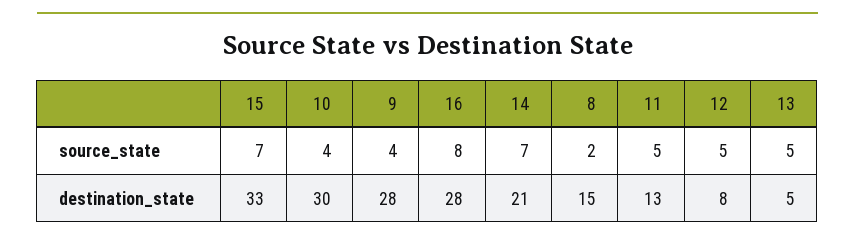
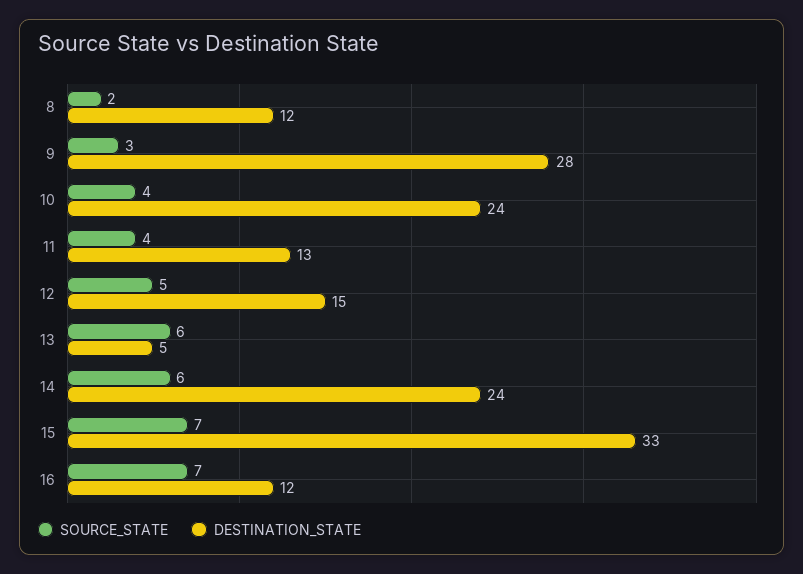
  {
    "source_state": {
      "15": 7,
      "10": 4,
-     "9": 4,
+     "9": 3,
-     "16": 8,
+     "16": 7,
-     "14": 7,
+     "14": 6,
      "8": 2,
-     "11": 5,
+     "11": 4,
      "12": 5,
-     "13": 5
+     "13": 6
    },
    "destination_state": {
      "15": 33,
-     "10": 30,
+     "10": 24,
      "9": 28,
-     "16": 28,
+     "16": 12,
-     "14": 21,
+     "14": 24,
-     "8": 15,
+     "8": 12,
      "11": 13,
-     "12": 8,
+     "12": 15,
      "13": 5
    }
  }

